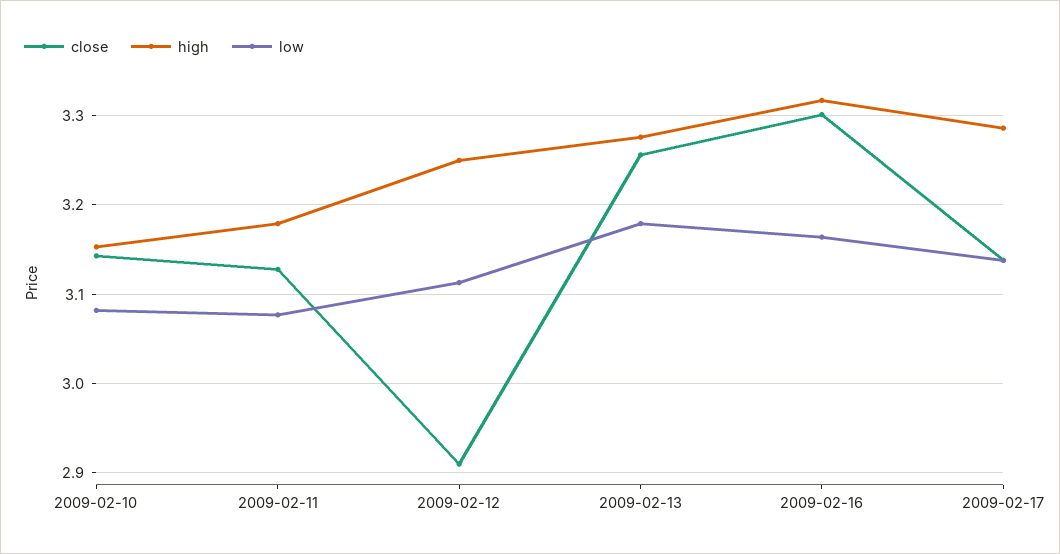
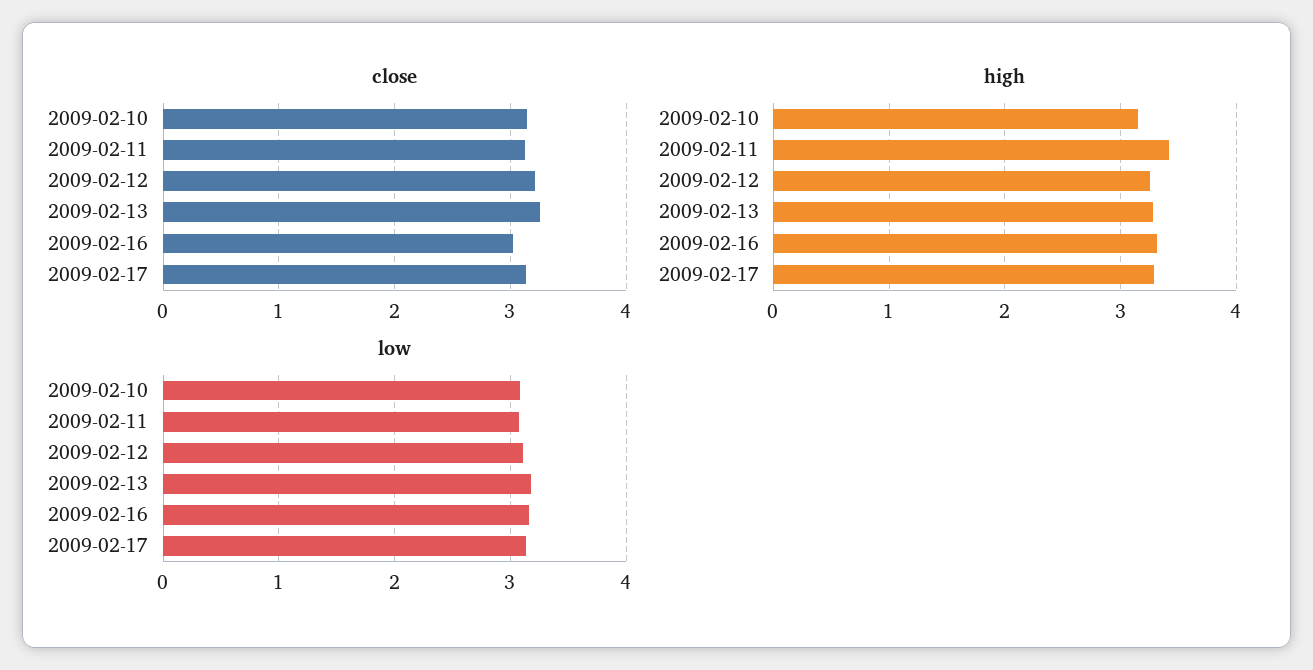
  {
    "close": {
      "2009-02-10": 3.14,
      "2009-02-11": 3.13,
-     "2009-02-12": 2.91,
+     "2009-02-12": 3.2,
      "2009-02-13": 3.26,
-     "2009-02-16": 3.3,
+     "2009-02-16": 3,
      "2009-02-17": 3.14
    },
    "high": {
      "2009-02-10": 3.15,
-     "2009-02-11": 3.18,
+     "2009-02-11": 3.4,
      "2009-02-12": 3.25,
      "2009-02-13": 3.28,
      "2009-02-16": 3.32,
      "2009-02-17": 3.29
    },
    "low": {
      "2009-02-10": 3.08,
      "2009-02-11": 3.08,
      "2009-02-12": 3.11,
      "2009-02-13": 3.18,
      "2009-02-16": 3.16,
      "2009-02-17": 3.14
    }
  }

